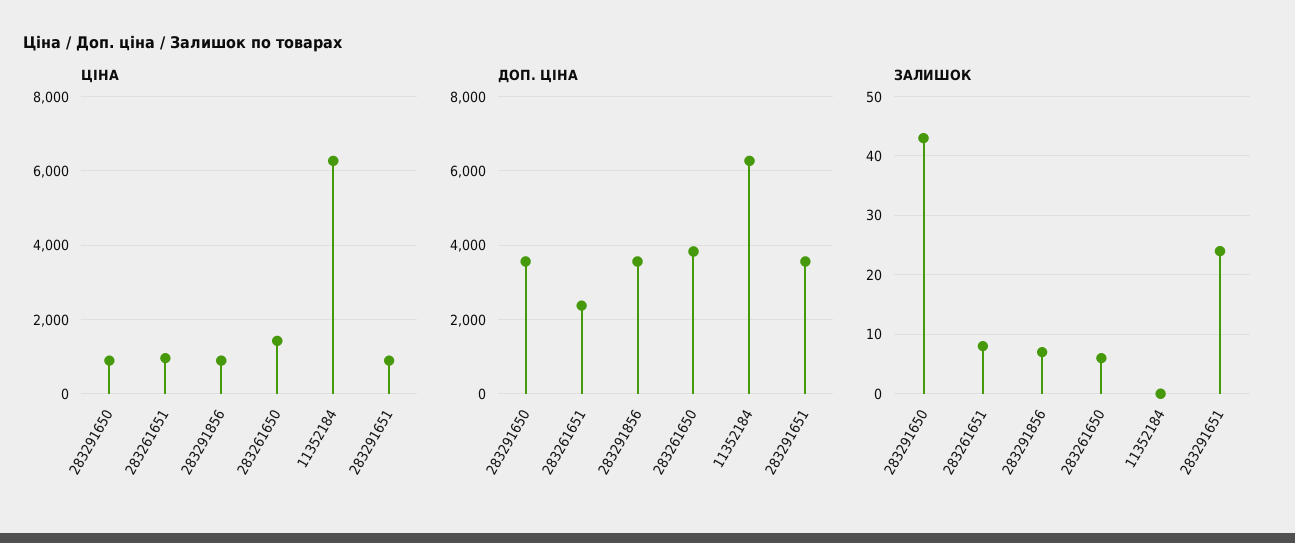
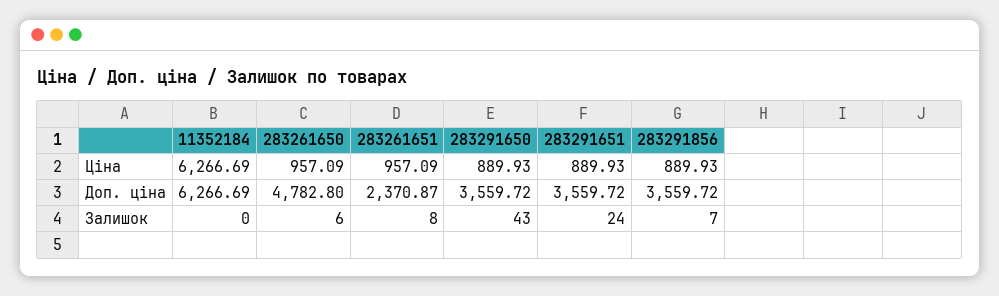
  {
    "ЦІНА": {
      "283291650": 889.93,
      "283261651": 957.09,
      "283291856": 889.93,
-     "283261650": 1400,
+     "283261650": 957.09,
      "11352184": 6266.69,
      "283291651": 889.93
    },
    "ДОП. ЦІНА": {
      "283291650": 3559.72,
      "283261651": 2370.87,
      "283291856": 3559.72,
-     "283261650": 3800,
+     "283261650": 4782.8,
      "11352184": 6266.69,
      "283291651": 3559.72
    },
    "ЗАЛИШОК": {
      "283291650": 43,
      "283261651": 8,
      "283291856": 7,
      "283261650": 6,
      "11352184": 0,
      "283291651": 24
    }
  }

